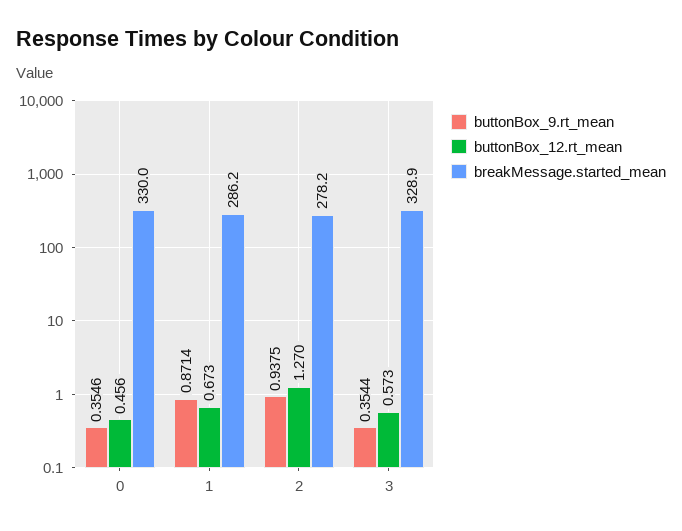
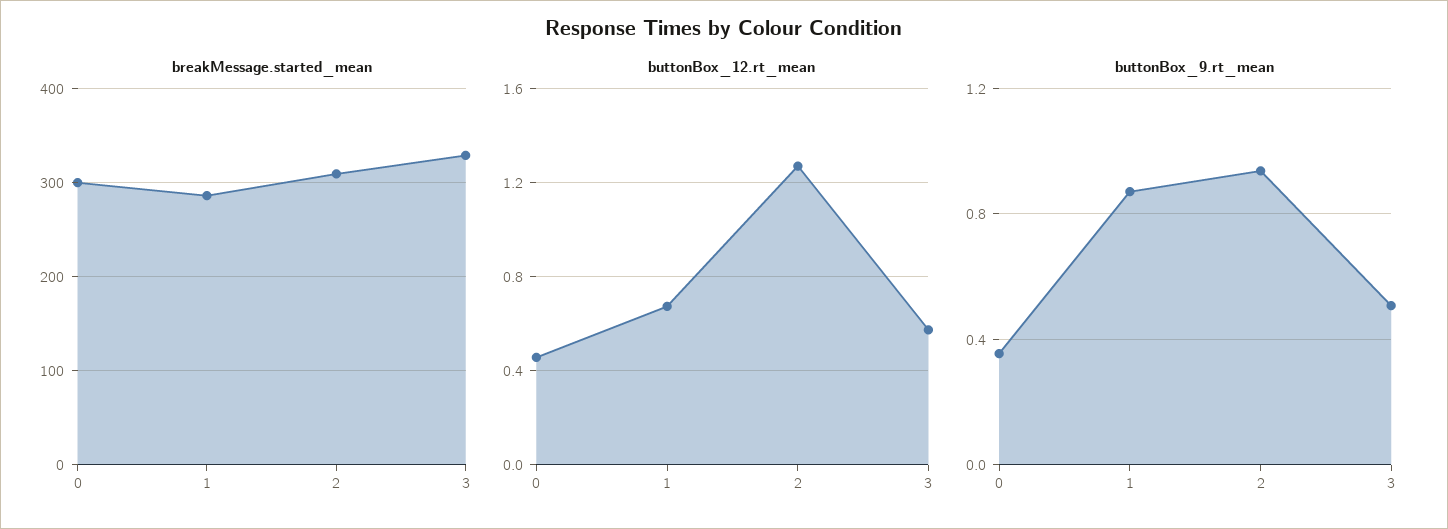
  {
    "buttonBox_9.rt_mean": {
      "0": 0.3546,
      "1": 0.8714,
      "2": 0.9375,
-     "3": 0.3544
+     "3": 0.5
    },
    "buttonBox_12.rt_mean": {
      "0": 0.456,
      "1": 0.673,
      "2": 1.27,
      "3": 0.573
    },
    "breakMessage.started_mean": {
-     "0": 330,
+     "0": 300,
      "1": 286.2,
-     "2": 278.2,
+     "2": 310,
      "3": 328.9
    }
  }

